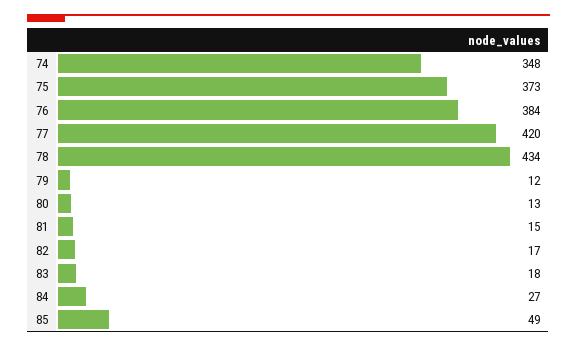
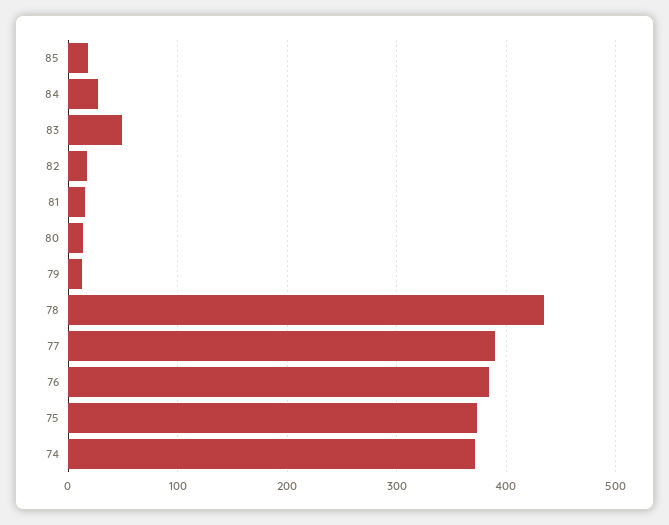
  {
-   "74": 348,
+   "74": 370,
    "75": 373,
    "76": 384,
-   "77": 420,
+   "77": 390,
    "78": 434,
    "79": 12,
    "80": 13,
    "81": 15,
    "82": 17,
-   "83": 18,
+   "83": 50,
    "84": 27,
-   "85": 49
+   "85": 20
  }

